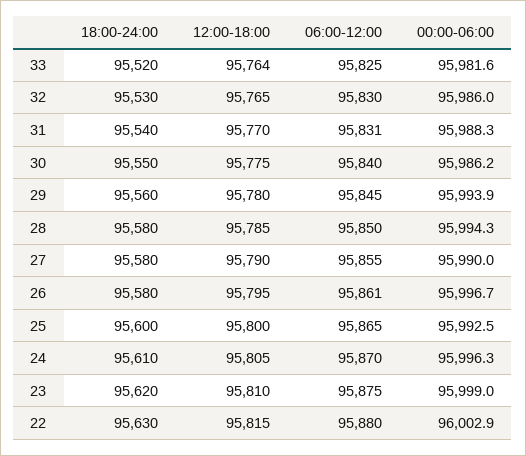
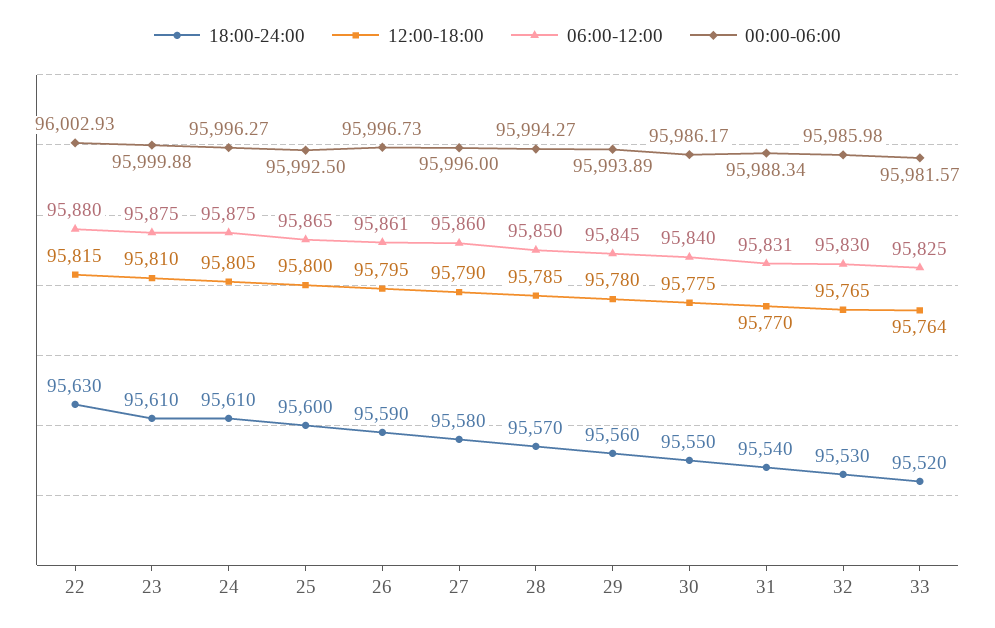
  {
    "18:00-24:00": {
      "33": 95520,
      "32": 95530,
      "31": 95540,
      "30": 95550,
      "29": 95560,
-     "28": 95580,
+     "28": 95570,
      "27": 95580,
-     "26": 95580,
+     "26": 95590,
      "25": 95600,
      "24": 95610,
-     "23": 95620,
+     "23": 95610,
      "22": 95630
    },
    "12:00-18:00": {
      "33": 95764,
      "32": 95765,
      "31": 95770,
      "30": 95775,
      "29": 95780,
      "28": 95785,
      "27": 95790,
      "26": 95795,
      "25": 95800,
      "24": 95805,
      "23": 95810,
      "22": 95815
    },
    "06:00-12:00": {
      "33": 95825,
      "32": 95830,
      "31": 95831,
      "30": 95840,
      "29": 95845,
      "28": 95850,
-     "27": 95855,
+     "27": 95860,
      "26": 95861,
      "25": 95865,
-     "24": 95870,
+     "24": 95875,
      "23": 95875,
      "22": 95880
    },
    "00:00-06:00": {
      "33": 95981.57,
      "32": 95985.98,
      "31": 95988.34,
      "30": 95986.17,
      "29": 95993.89,
      "28": 95994.27,
-     "27": 95990,
+     "27": 95996,
      "26": 95996.73,
      "25": 95992.5,
      "24": 95996.27,
-     "23": 95999,
+     "23": 95999.88,
      "22": 96002.93
    }
  }

